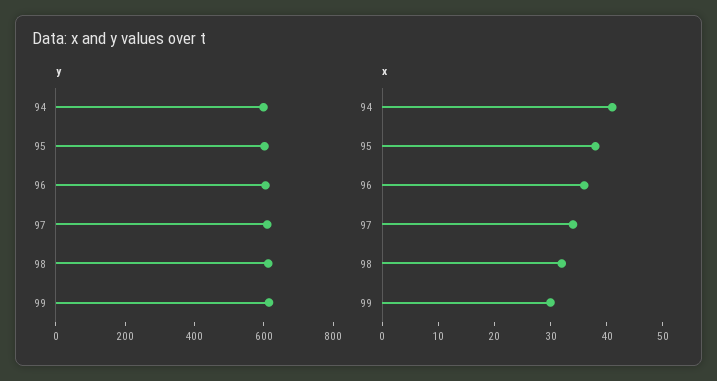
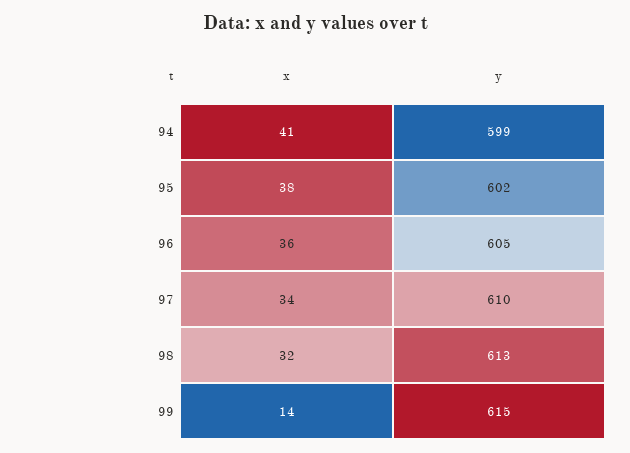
  {
    "y": {
      "94": 599,
      "95": 602,
      "96": 605,
      "97": 610,
      "98": 613,
      "99": 615
    },
    "x": {
      "94": 41,
      "95": 38,
      "96": 36,
      "97": 34,
      "98": 32,
-     "99": 30
+     "99": 14
    }
  }

